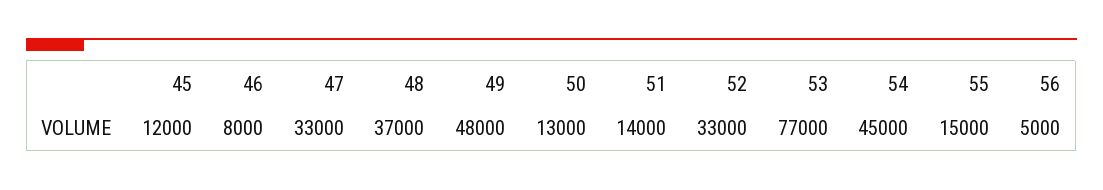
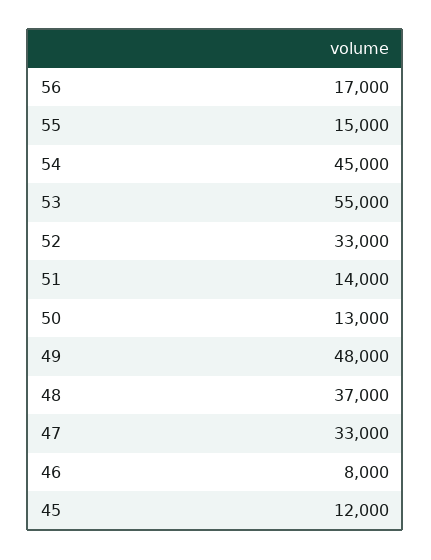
  {
    "45": 12000,
    "46": 8000,
    "47": 33000,
    "48": 37000,
    "49": 48000,
    "50": 13000,
    "51": 14000,
    "52": 33000,
-   "53": 77000,
+   "53": 55000,
    "54": 45000,
    "55": 15000,
-   "56": 5000
+   "56": 17000
  }

